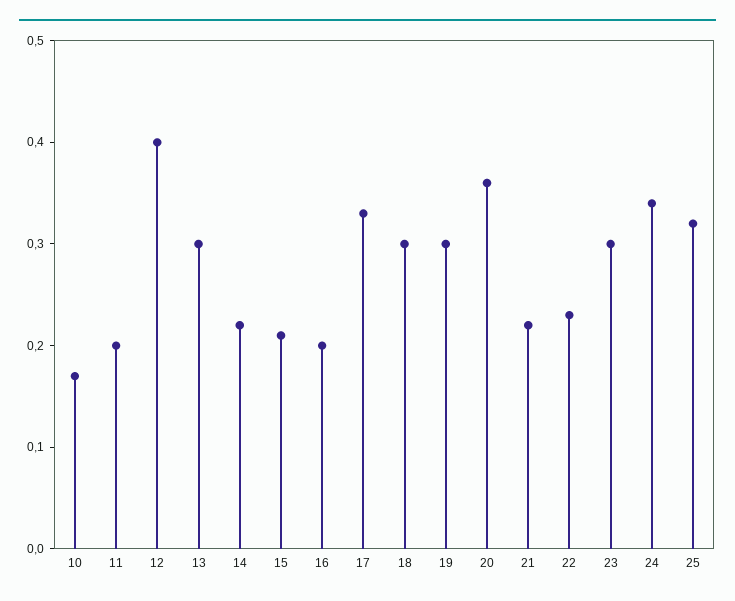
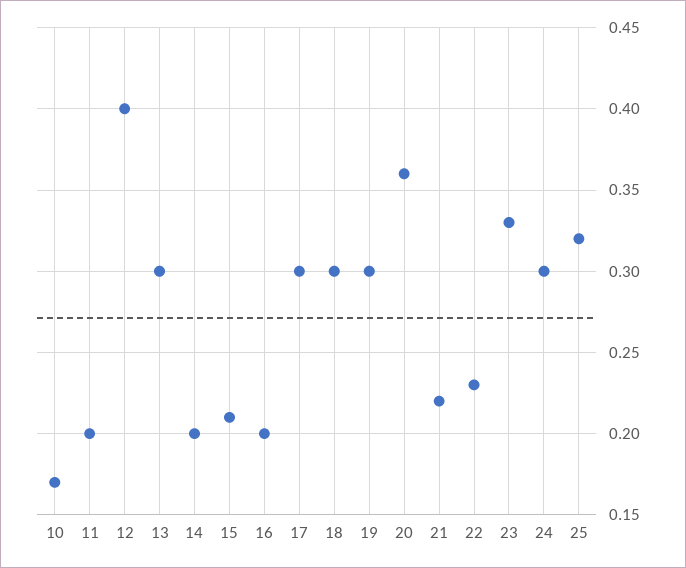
  {
    "10": 0.17,
    "11": 0.2,
    "12": 0.4,
    "13": 0.3,
-   "14": 0.22,
+   "14": 0.2,
    "15": 0.21,
    "16": 0.2,
-   "17": 0.33,
+   "17": 0.3,
    "18": 0.3,
    "19": 0.3,
    "20": 0.36,
    "21": 0.22,
    "22": 0.23,
-   "23": 0.3,
+   "23": 0.33,
-   "24": 0.34,
+   "24": 0.3,
    "25": 0.32
  }

